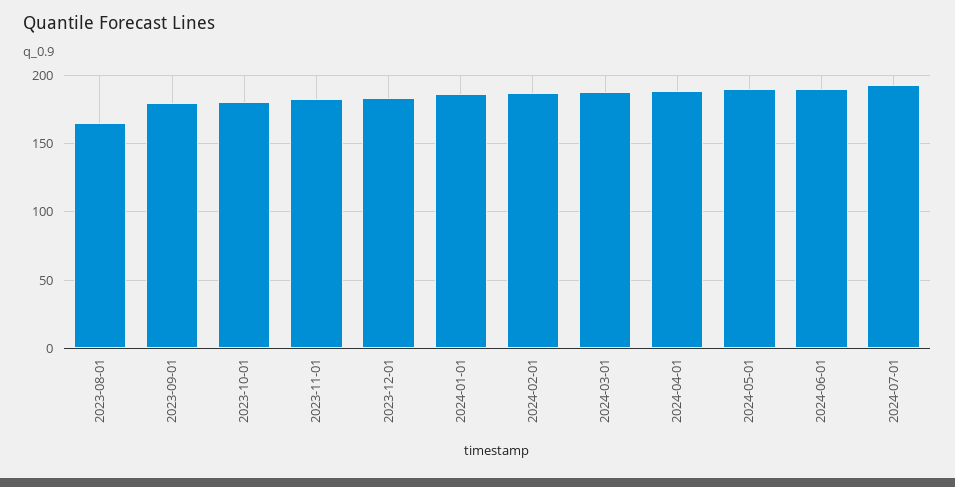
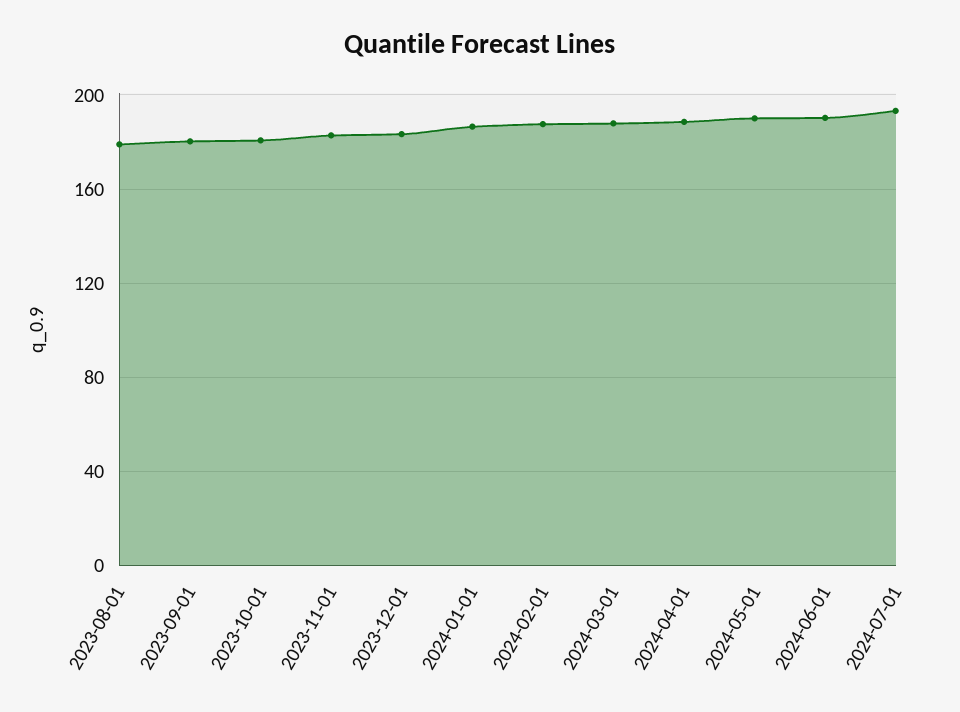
  {
-   "2023-08-01": 165,
+   "2023-08-01": 180,
    "2023-09-01": 180,
    "2023-10-01": 180,
    "2023-11-01": 185,
    "2023-12-01": 185,
    "2024-01-01": 185,
    "2024-02-01": 190,
    "2024-03-01": 190,
    "2024-04-01": 190,
    "2024-05-01": 190,
    "2024-06-01": 190,
    "2024-07-01": 195
  }

